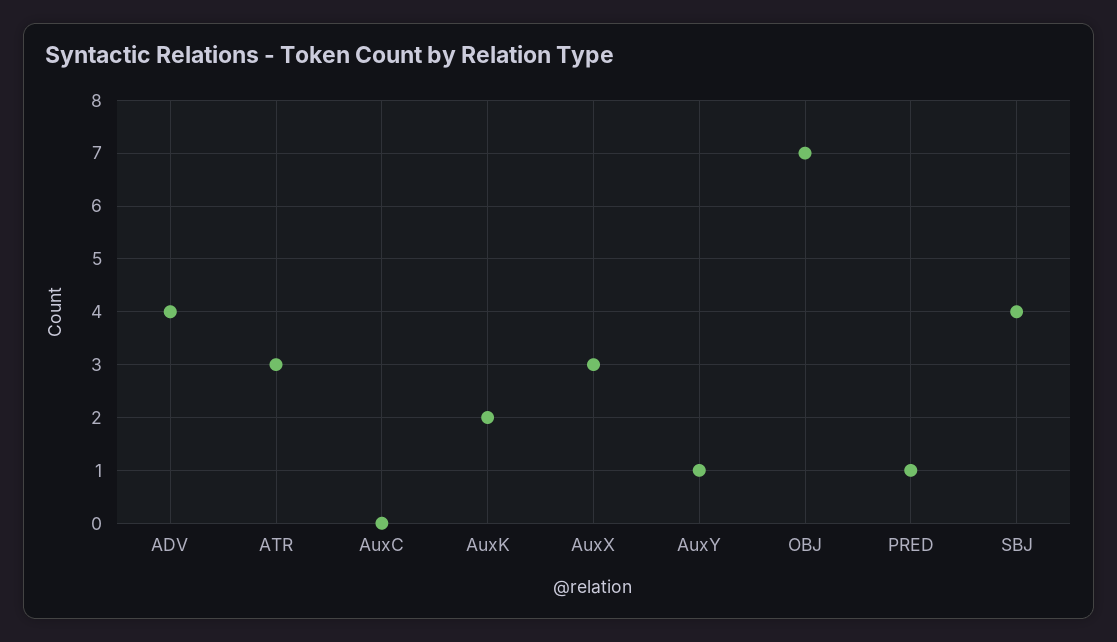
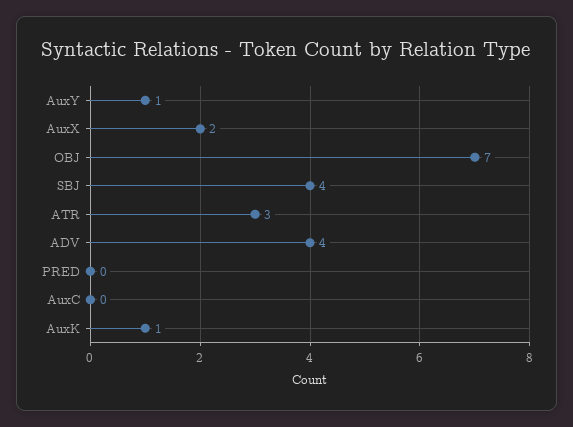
  {
    "ADV": 4,
    "ATR": 3,
    "AuxC": 0,
-   "AuxK": 2,
+   "AuxK": 1,
-   "AuxX": 3,
+   "AuxX": 2,
    "AuxY": 1,
    "OBJ": 7,
-   "PRED": 1,
+   "PRED": 0,
    "SBJ": 4
  }

